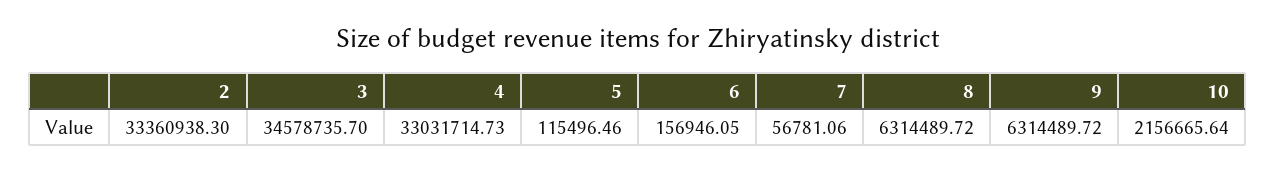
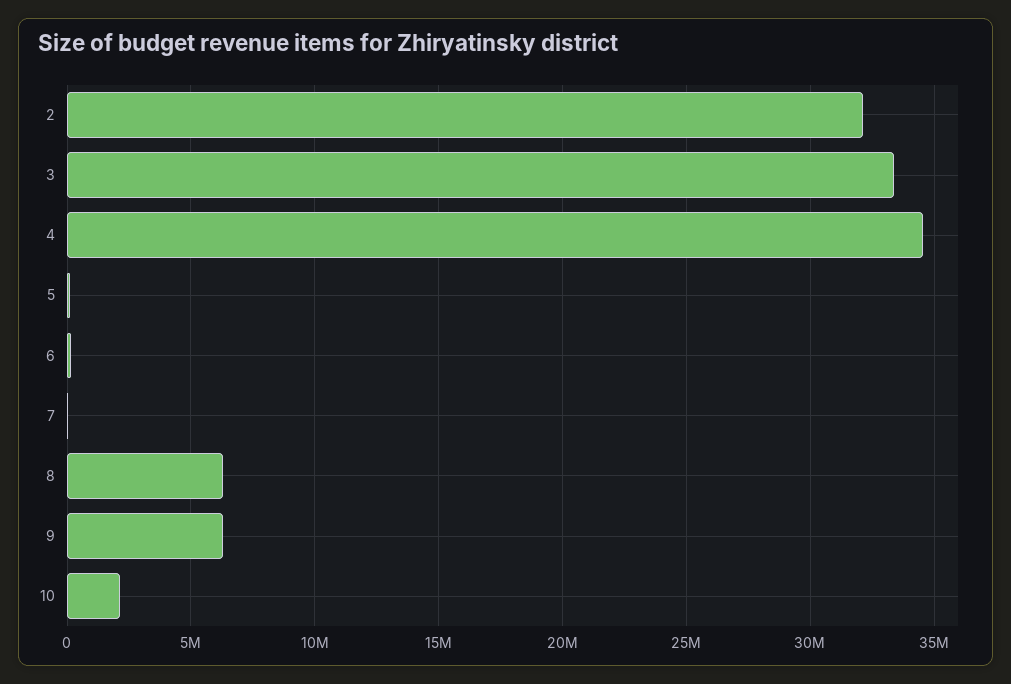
  {
-   "2": 33360938.3,
+   "2": 32000000,
-   "3": 34578735.7,
+   "3": 33500000,
-   "4": 33031714.73,
+   "4": 34500000,
    "5": 115496.46,
    "6": 156946.05,
    "7": 56781.06,
    "8": 6314489.72,
    "9": 6314489.72,
    "10": 2156665.64
  }

